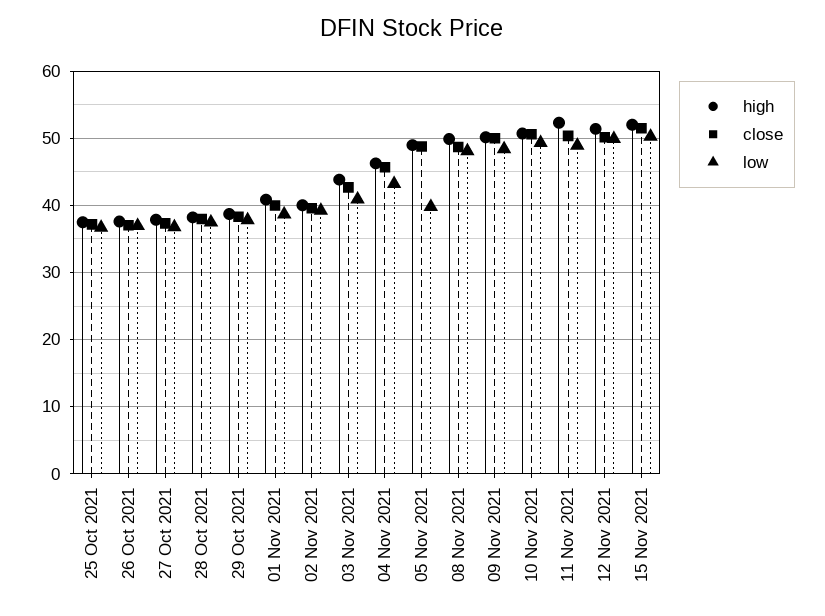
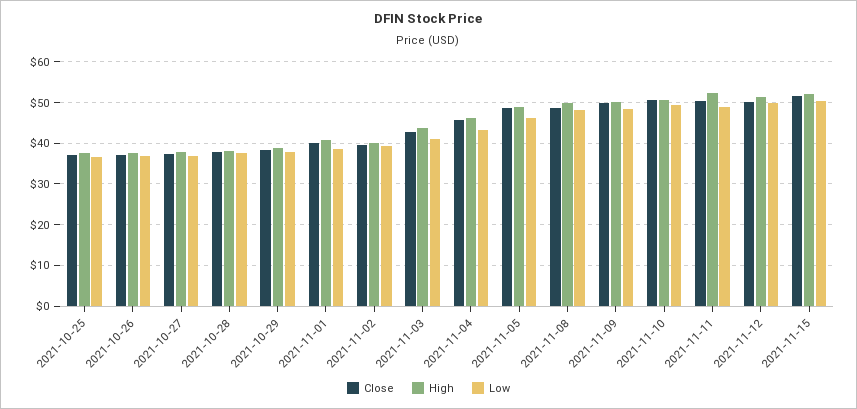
  {
    "high": {
      "25 Oct 2021": 37,
      "26 Oct 2021": 38,
      "27 Oct 2021": 38,
      "28 Oct 2021": 38,
      "29 Oct 2021": 39,
      "01 Nov 2021": 41,
      "02 Nov 2021": 40,
      "03 Nov 2021": 44,
      "04 Nov 2021": 46,
      "05 Nov 2021": 49,
      "08 Nov 2021": 50,
      "09 Nov 2021": 50,
      "10 Nov 2021": 51,
      "11 Nov 2021": 52,
      "12 Nov 2021": 51,
      "15 Nov 2021": 52
    },
    "close": {
      "25 Oct 2021": 37,
      "26 Oct 2021": 37,
      "27 Oct 2021": 37,
      "28 Oct 2021": 38,
      "29 Oct 2021": 38,
      "01 Nov 2021": 40,
      "02 Nov 2021": 40,
      "03 Nov 2021": 43,
      "04 Nov 2021": 46,
      "05 Nov 2021": 49,
      "08 Nov 2021": 49,
      "09 Nov 2021": 50,
      "10 Nov 2021": 51,
      "11 Nov 2021": 50,
      "12 Nov 2021": 50,
      "15 Nov 2021": 52
    },
    "low": {
      "25 Oct 2021": 37,
      "26 Oct 2021": 37,
      "27 Oct 2021": 37,
      "28 Oct 2021": 37,
      "29 Oct 2021": 38,
      "01 Nov 2021": 39,
      "02 Nov 2021": 39,
      "03 Nov 2021": 41,
      "04 Nov 2021": 43,
-     "05 Nov 2021": 40,
+     "05 Nov 2021": 46,
      "08 Nov 2021": 48,
      "09 Nov 2021": 48,
      "10 Nov 2021": 49,
      "11 Nov 2021": 49,
      "12 Nov 2021": 50,
      "15 Nov 2021": 50
    }
  }

